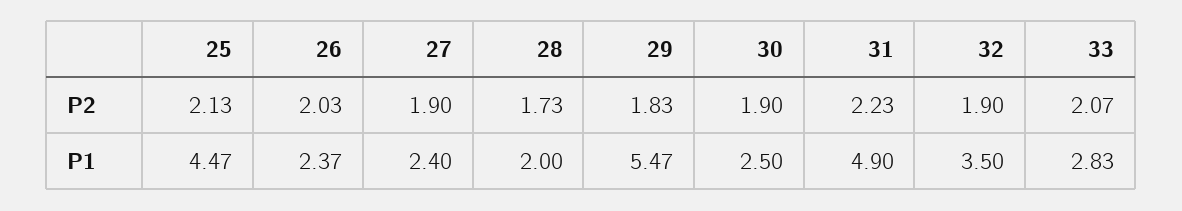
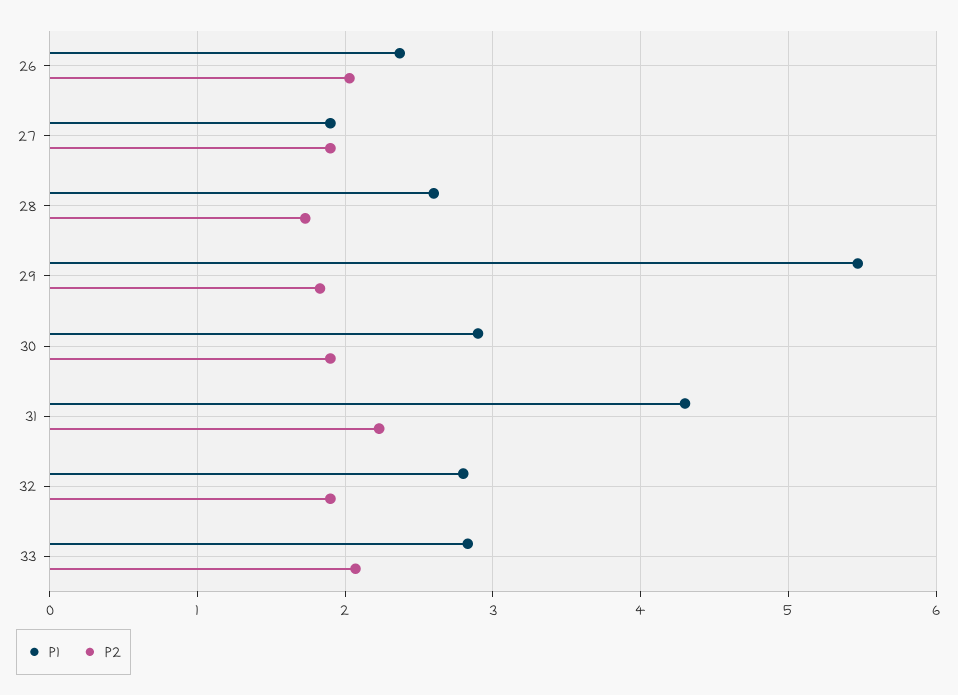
  {
    "P2": {
-     "25": 2.13,
      "26": 2.03,
      "27": 1.9,
      "28": 1.73,
      "29": 1.83,
      "30": 1.9,
      "31": 2.23,
      "32": 1.9,
      "33": 2.07
    },
    "P1": {
-     "25": 4.47,
      "26": 2.37,
-     "27": 2.4,
+     "27": 1.9,
-     "28": 2,
+     "28": 2.6,
      "29": 5.47,
-     "30": 2.5,
+     "30": 2.9,
-     "31": 4.9,
+     "31": 4.3,
-     "32": 3.5,
+     "32": 2.8,
      "33": 2.83
    }
  }

